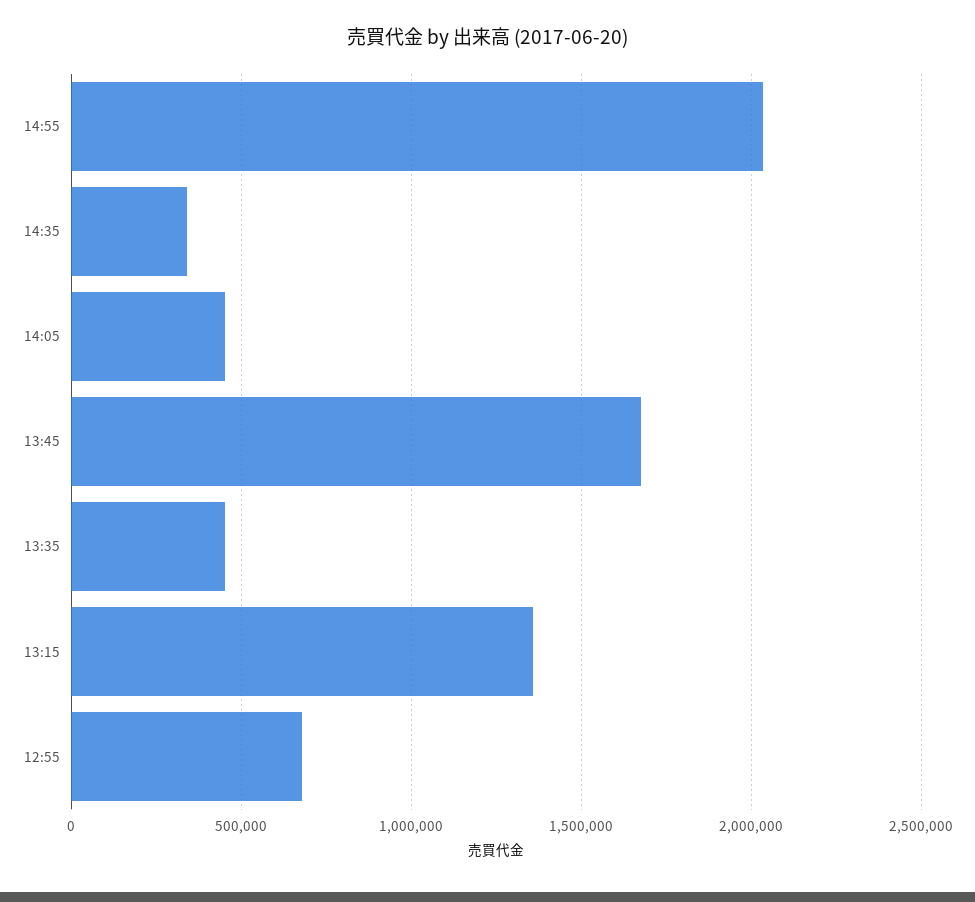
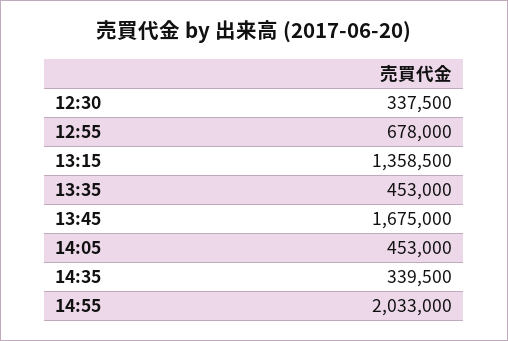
  {
    "14:55": 2033000,
    "14:35": 339500,
    "14:05": 453000,
    "13:45": 1675000,
    "13:35": 453000,
    "13:15": 1358500,
-   "12:55": 678000
+   "12:55": 678000,
+   "12:30": 337500
  }

